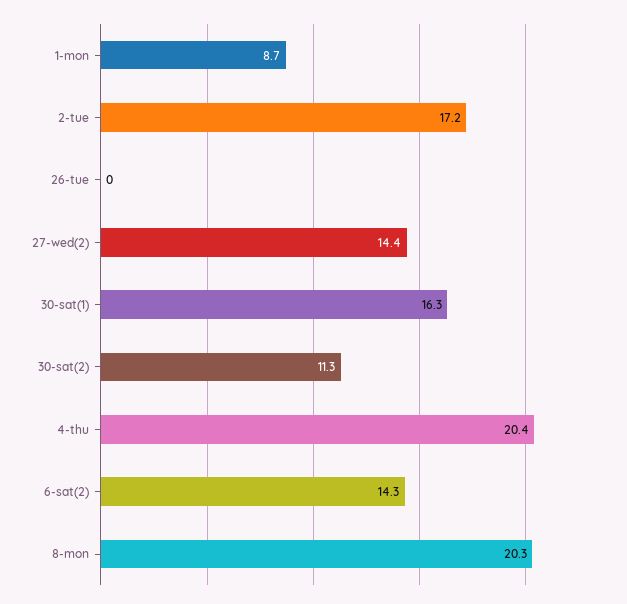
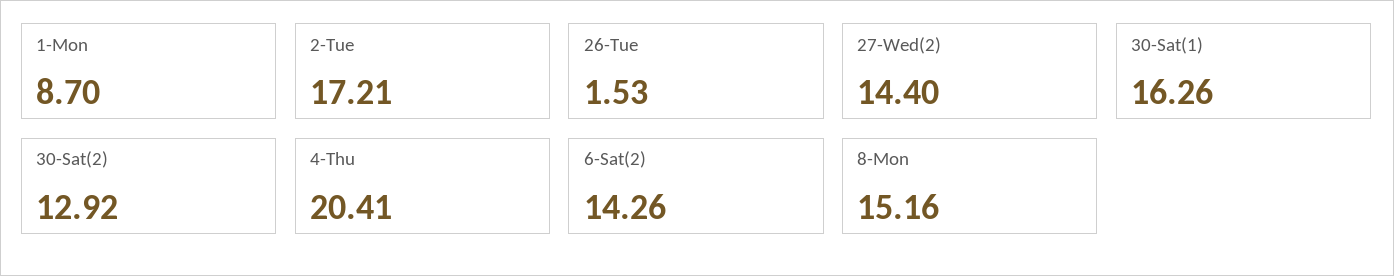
  {
    "1-mon": 8.7,
    "2-tue": 17.21,
-   "26-tue": 0,
+   "26-tue": 1.53,
    "27-wed(2)": 14.4,
    "30-sat(1)": 16.26,
-   "30-sat(2)": 11.3,
+   "30-sat(2)": 12.92,
    "4-thu": 20.41,
    "6-sat(2)": 14.26,
-   "8-mon": 20.3
+   "8-mon": 15.16
  }

